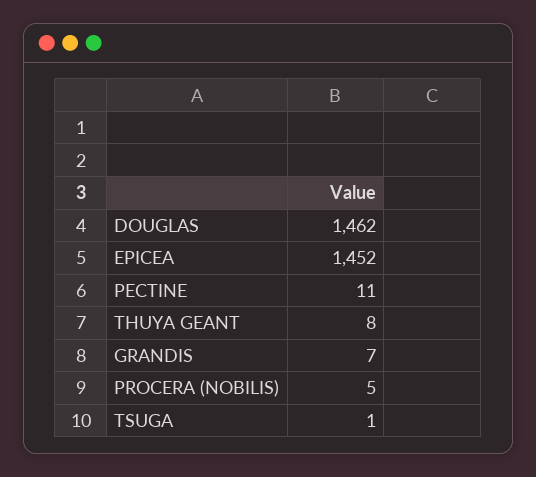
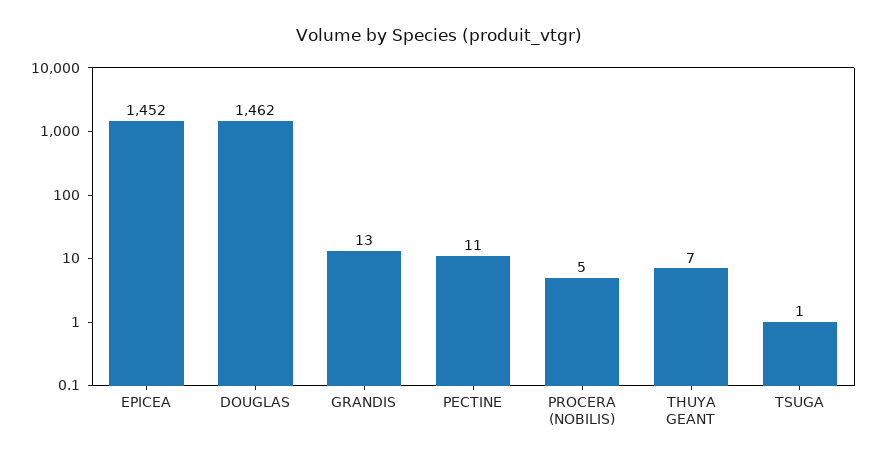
  {
    "DOUGLAS": 1462,
    "EPICEA": 1452,
    "PECTINE": 11,
-   "THUYA GEANT": 8,
+   "THUYA GEANT": 7,
-   "GRANDIS": 7,
+   "GRANDIS": 13,
    "PROCERA (NOBILIS)": 5,
    "TSUGA": 1
  }

